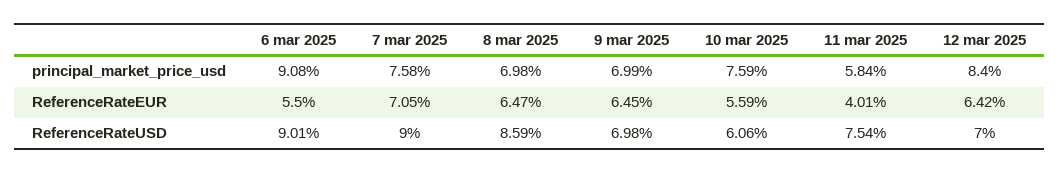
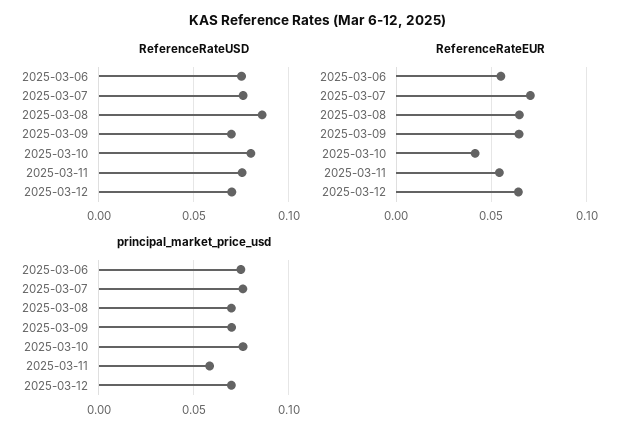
  {
    "principal_market_price_usd": {
-     "6 mar 2025": 0.0908,
+     "6 mar 2025": 0.075,
      "7 mar 2025": 0.0758,
      "8 mar 2025": 0.0698,
      "9 mar 2025": 0.0699,
      "10 mar 2025": 0.0759,
      "11 mar 2025": 0.0584,
-     "12 mar 2025": 0.084
+     "12 mar 2025": 0.07
    },
    "ReferenceRateEUR": {
      "6 mar 2025": 0.055,
      "7 mar 2025": 0.0705,
      "8 mar 2025": 0.0647,
      "9 mar 2025": 0.0645,
-     "10 mar 2025": 0.0559,
+     "10 mar 2025": 0.04,
-     "11 mar 2025": 0.0401,
+     "11 mar 2025": 0.055,
      "12 mar 2025": 0.0642
    },
    "ReferenceRateUSD": {
-     "6 mar 2025": 0.0901,
+     "6 mar 2025": 0.075,
-     "7 mar 2025": 0.09,
+     "7 mar 2025": 0.075,
      "8 mar 2025": 0.0859,
      "9 mar 2025": 0.0698,
-     "10 mar 2025": 0.0606,
+     "10 mar 2025": 0.08,
      "11 mar 2025": 0.0754,
      "12 mar 2025": 0.07
    }
  }

